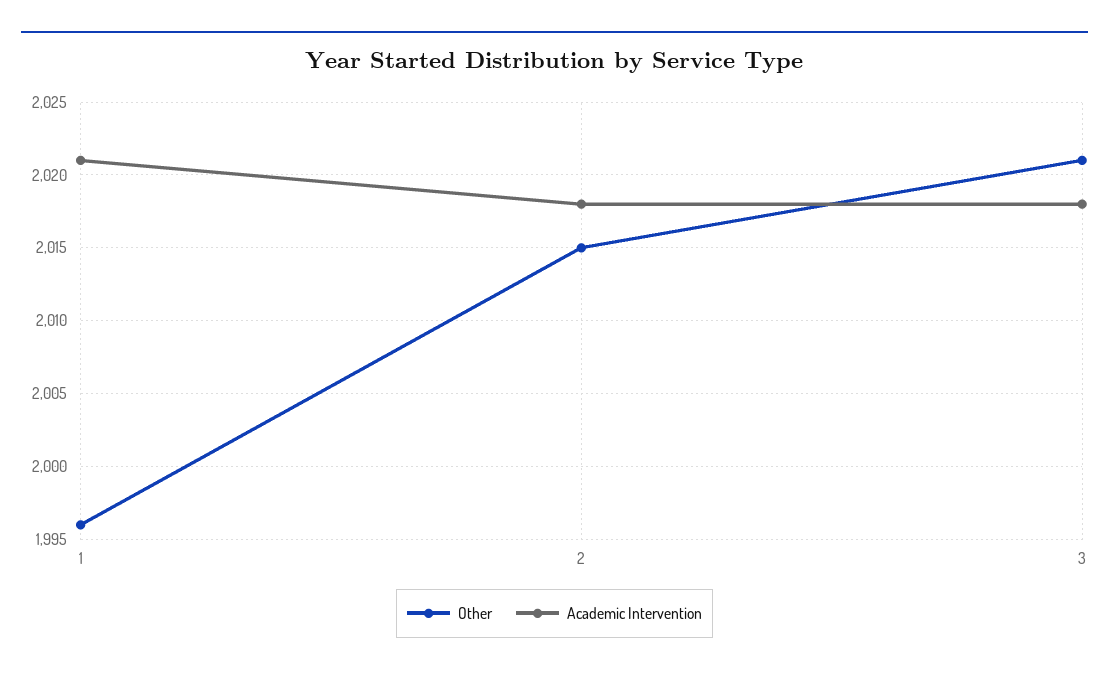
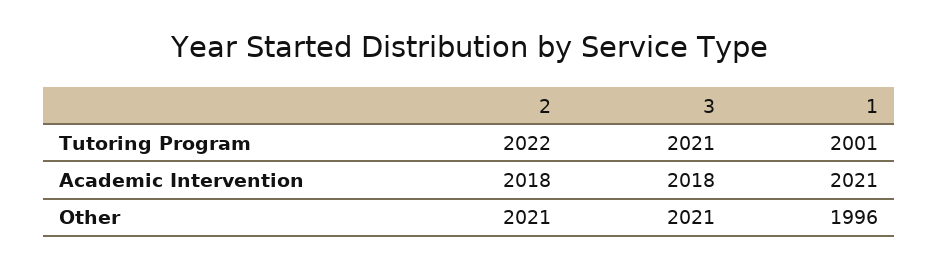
  {
    "Other": {
      "1": 1996,
-     "2": 2015,
+     "2": 2021,
      "3": 2021
    },
    "Academic Intervention": {
      "1": 2021,
      "2": 2018,
      "3": 2018
-   }
+   },
+   "Tutoring Program": {
+     "2": 2022,
+     "3": 2021,
+     "1": 2001
+   }
  }

